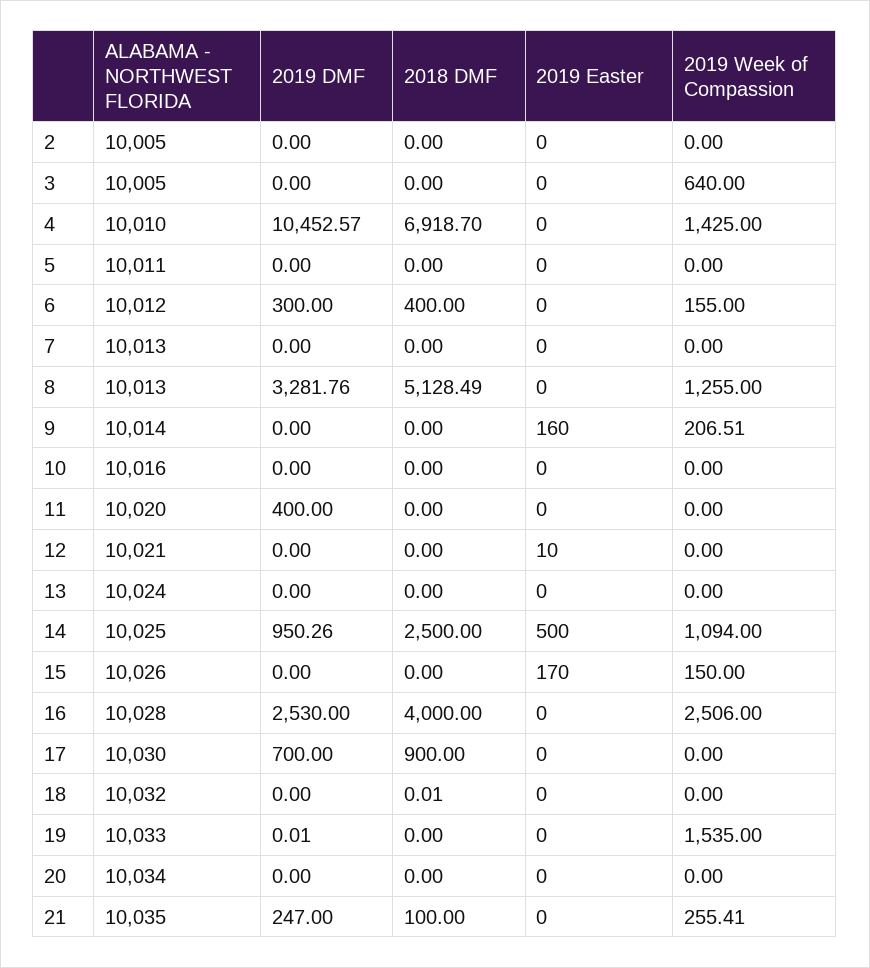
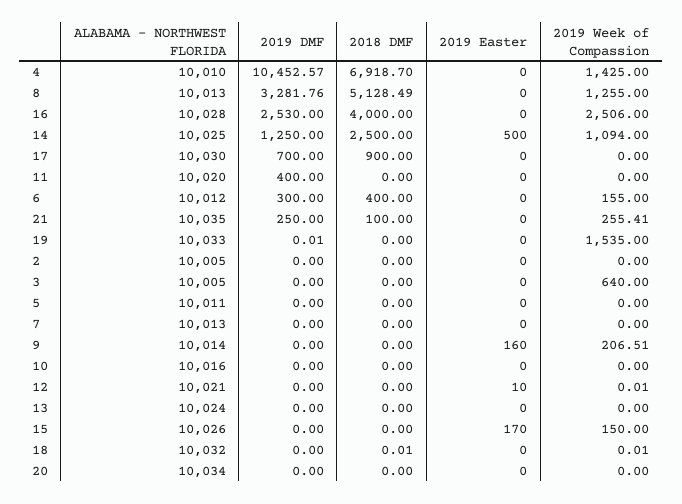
  {
    "ALABAMA - NORTHWEST FLORIDA": {
      "2": 10005,
      "3": 10005,
      "4": 10010,
      "5": 10011,
      "6": 10012,
      "7": 10013,
      "8": 10013,
      "9": 10014,
      "10": 10016,
      "11": 10020,
      "12": 10021,
      "13": 10024,
      "14": 10025,
      "15": 10026,
      "16": 10028,
      "17": 10030,
      "18": 10032,
      "19": 10033,
      "20": 10034,
      "21": 10035
    },
    "2019 DMF": {
      "2": 0,
      "3": 0,
      "4": 10452.57,
      "5": 0,
      "6": 300,
      "7": 0,
      "8": 3281.76,
      "9": 0,
      "10": 0,
      "11": 400,
      "12": 0,
      "13": 0,
-     "14": 950.26,
+     "14": 1250,
      "15": 0,
      "16": 2530,
      "17": 700,
      "18": 0,
      "19": 0.01,
      "20": 0,
-     "21": 247
+     "21": 250
    },
    "2018 DMF": {
      "2": 0,
      "3": 0,
      "4": 6918.7,
      "5": 0,
      "6": 400,
      "7": 0,
      "8": 5128.49,
      "9": 0,
      "10": 0,
      "11": 0,
      "12": 0,
      "13": 0,
      "14": 2500,
      "15": 0,
      "16": 4000,
      "17": 900,
      "18": 0.01,
      "19": 0,
      "20": 0,
      "21": 100
    },
    "2019 Easter": {
      "2": 0,
      "3": 0,
      "4": 0,
      "5": 0,
      "6": 0,
      "7": 0,
      "8": 0,
      "9": 160,
      "10": 0,
      "11": 0,
      "12": 10,
      "13": 0,
      "14": 500,
      "15": 170,
      "16": 0,
      "17": 0,
      "18": 0,
      "19": 0,
      "20": 0,
      "21": 0
    },
    "2019 Week of Compassion": {
      "2": 0,
      "3": 640,
      "4": 1425,
      "5": 0,
      "6": 155,
      "7": 0,
      "8": 1255,
      "9": 206.51,
      "10": 0,
      "11": 0,
-     "12": 0,
+     "12": 0.01,
      "13": 0,
      "14": 1094,
      "15": 150,
      "16": 2506,
      "17": 0,
-     "18": 0,
+     "18": 0.01,
      "19": 1535,
      "20": 0,
      "21": 255.41
    }
  }

